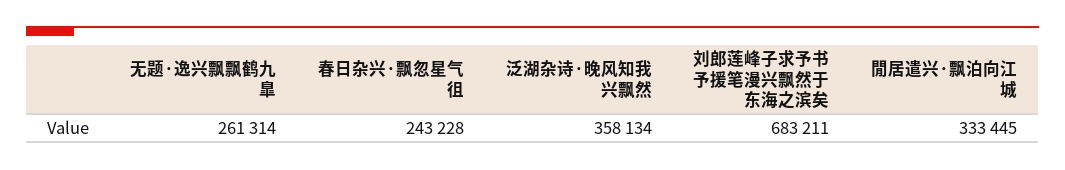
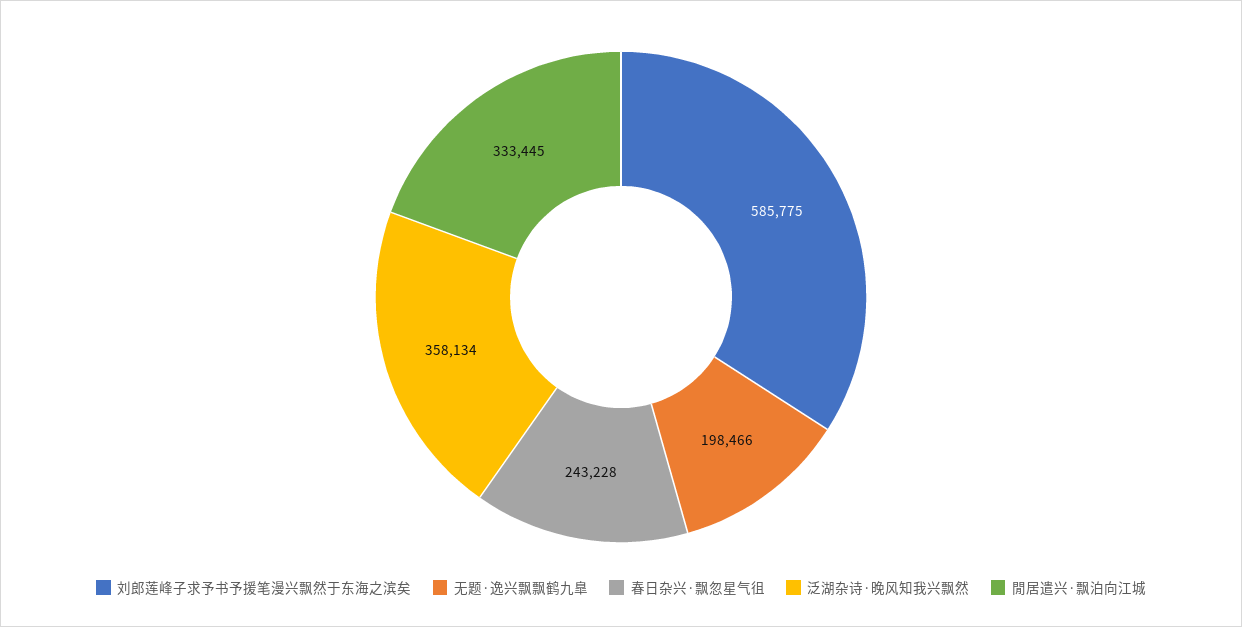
  {
-   "无题·逸兴飘飘鹤九臯": 261314,
+   "无题·逸兴飘飘鹤九臯": 198466,
    "春日杂兴·飘忽星气徂": 243228,
    "泛湖杂诗·晚风知我兴飘然": 358134,
-   "刘郎莲峰子求予书予援笔漫兴飘然于东海之滨矣": 683211,
+   "刘郎莲峰子求予书予援笔漫兴飘然于东海之滨矣": 585775,
    "閒居遣兴·飘泊向江城": 333445
  }

